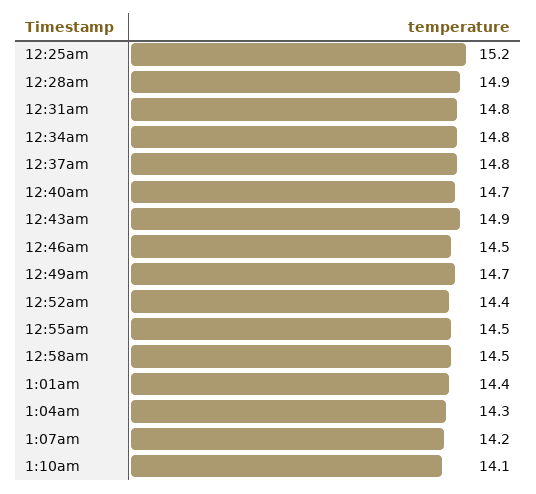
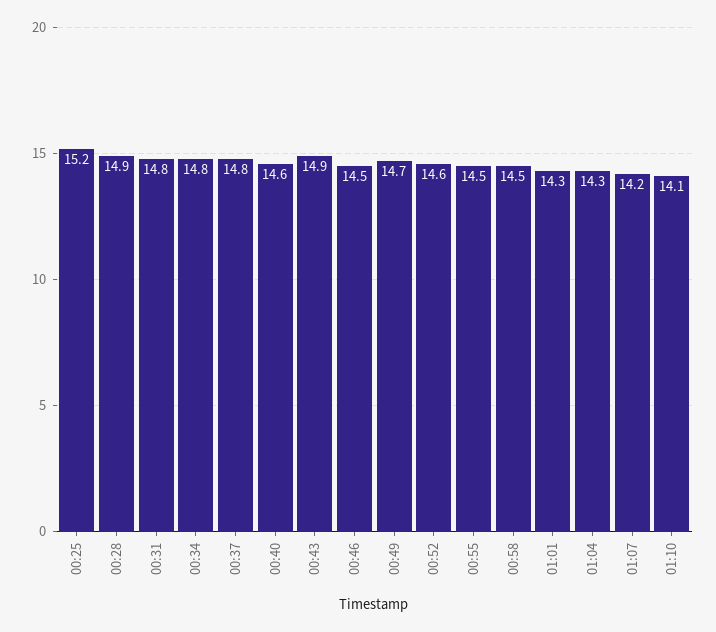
  {
    "12:25am": 15.2,
    "12:28am": 14.9,
    "12:31am": 14.8,
    "12:34am": 14.8,
    "12:37am": 14.8,
-   "12:40am": 14.7,
+   "12:40am": 14.6,
    "12:43am": 14.9,
    "12:46am": 14.5,
    "12:49am": 14.7,
-   "12:52am": 14.4,
+   "12:52am": 14.6,
    "12:55am": 14.5,
    "12:58am": 14.5,
-   "1:01am": 14.4,
+   "1:01am": 14.3,
    "1:04am": 14.3,
    "1:07am": 14.2,
    "1:10am": 14.1
  }

